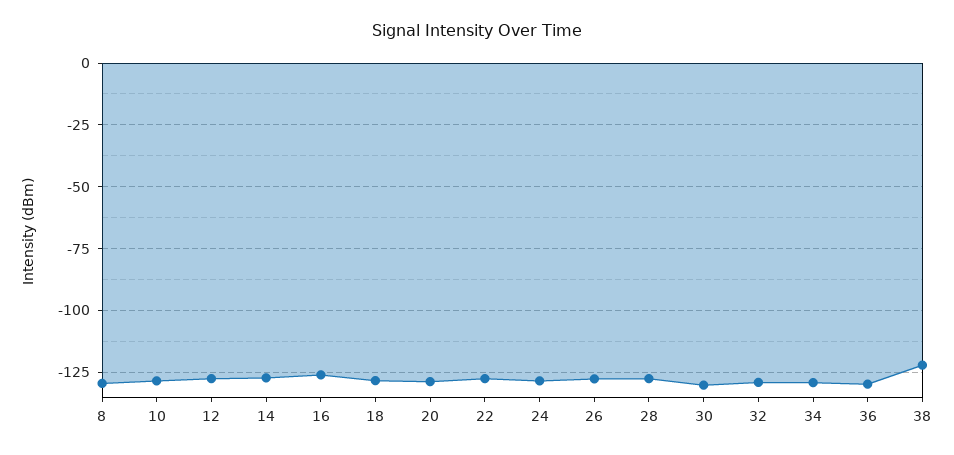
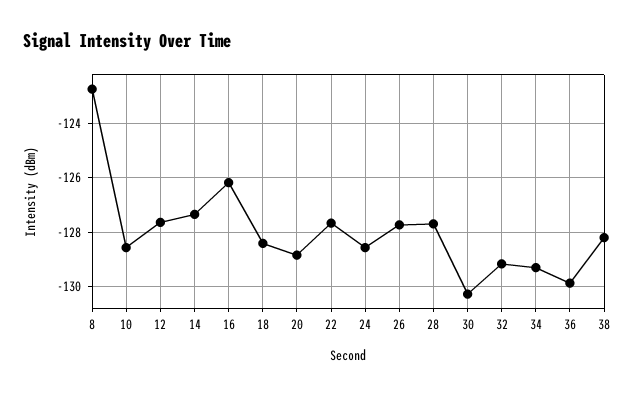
  {
-   "8": -130,
+   "8": -122.75,
    "10": -128.5,
    "12": -127.75,
    "14": -127.25,
    "16": -126.25,
    "18": -128.5,
    "20": -128.75,
    "22": -127.75,
    "24": -128.5,
    "26": -127.75,
    "28": -127.75,
    "30": -130.25,
    "32": -129.25,
    "34": -129.25,
    "36": -130,
-   "38": -122.5
+   "38": -128.25
  }

